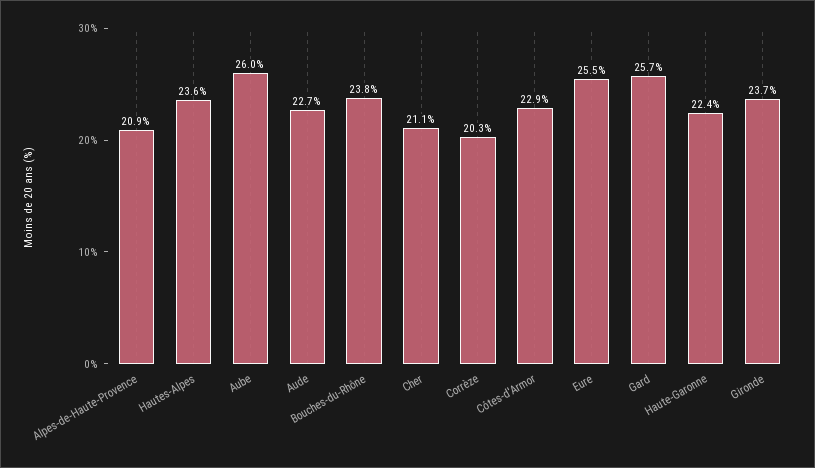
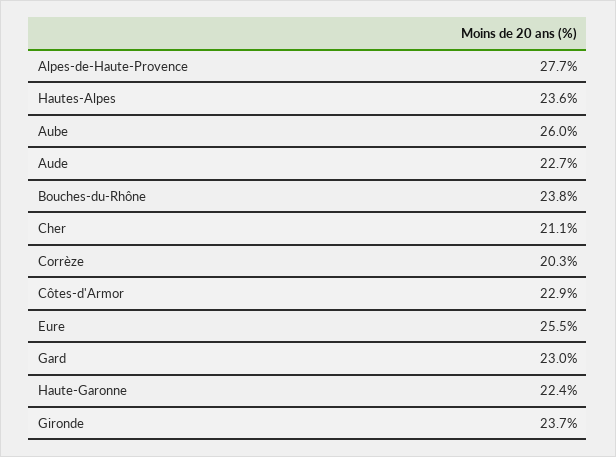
  {
-   "Alpes-de-Haute-Provence": 20.9,
+   "Alpes-de-Haute-Provence": 27.7,
    "Hautes-Alpes": 23.6,
    "Aube": 26,
    "Aude": 22.7,
    "Bouches-du-Rhône": 23.8,
    "Cher": 21.1,
    "Corrèze": 20.3,
    "Côtes-d'Armor": 22.9,
    "Eure": 25.5,
-   "Gard": 25.7,
+   "Gard": 23,
    "Haute-Garonne": 22.4,
    "Gironde": 23.7
  }

